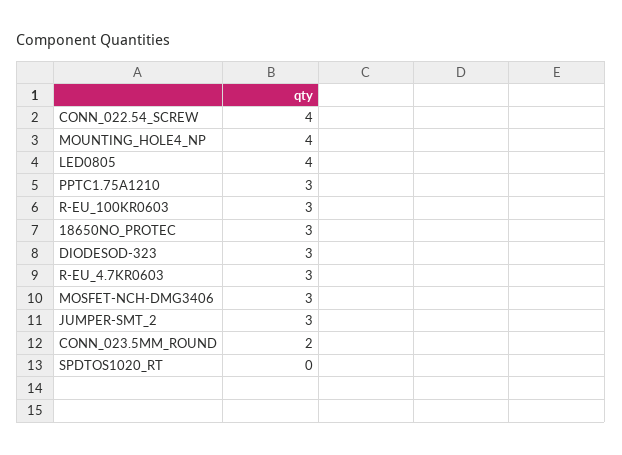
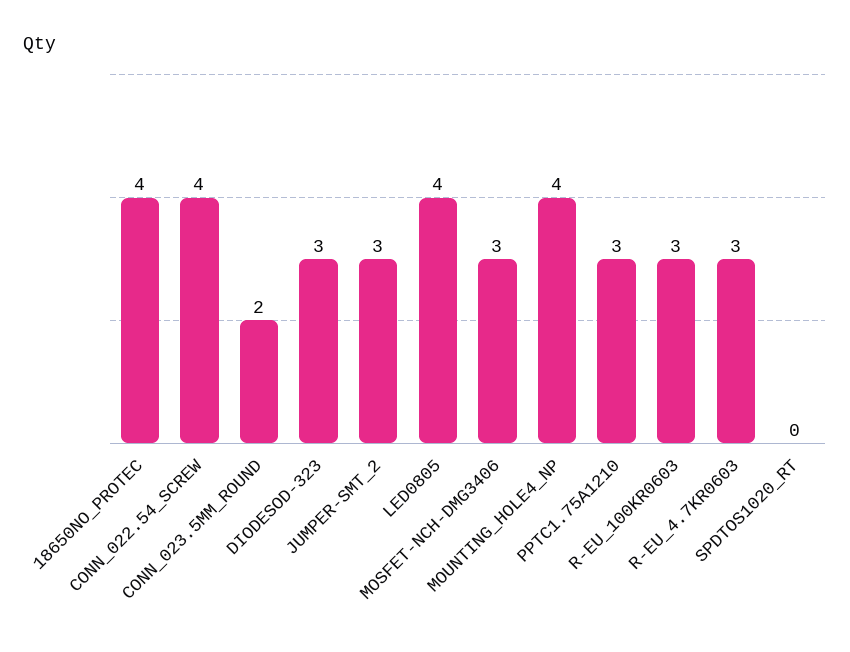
  {
    "CONN_022.54_SCREW": 4,
    "MOUNTING_HOLE4_NP": 4,
    "LED0805": 4,
    "PPTC1.75A1210": 3,
    "R-EU_100KR0603": 3,
-   "18650NO_PROTEC": 3,
+   "18650NO_PROTEC": 4,
    "DIODESOD-323": 3,
    "R-EU_4.7KR0603": 3,
    "MOSFET-NCH-DMG3406": 3,
    "JUMPER-SMT_2": 3,
    "CONN_023.5MM_ROUND": 2,
    "SPDTOS1020_RT": 0
  }

